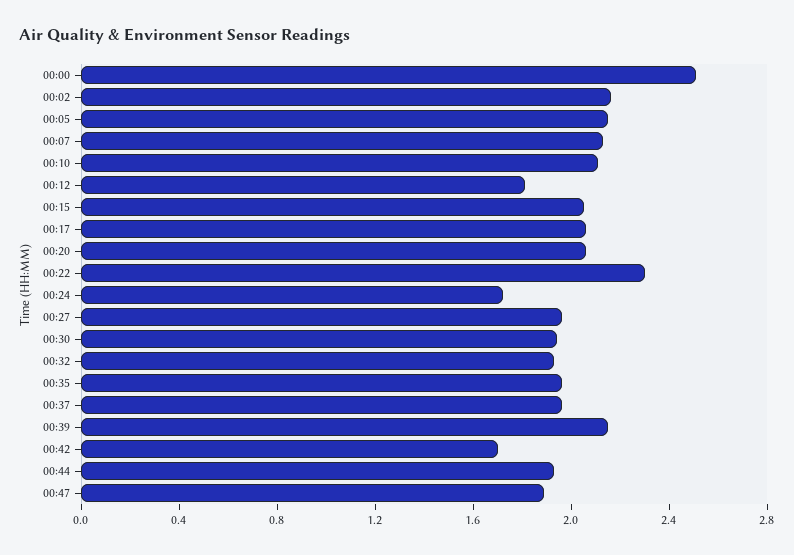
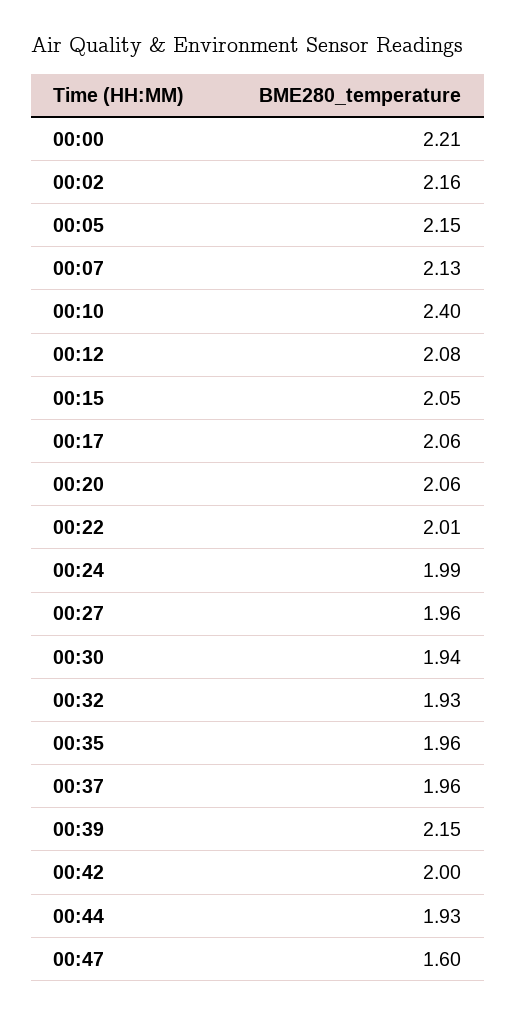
  {
-   "00:00": 2.5,
+   "00:00": 2.21,
    "00:02": 2.16,
    "00:05": 2.15,
    "00:07": 2.13,
-   "00:10": 2.1,
+   "00:10": 2.4,
-   "00:12": 1.8,
+   "00:12": 2.08,
    "00:15": 2.05,
    "00:17": 2.06,
    "00:20": 2.06,
-   "00:22": 2.3,
+   "00:22": 2.01,
-   "00:24": 1.7,
+   "00:24": 1.99,
    "00:27": 1.96,
    "00:30": 1.94,
    "00:32": 1.93,
    "00:35": 1.96,
    "00:37": 1.96,
    "00:39": 2.15,
-   "00:42": 1.7,
+   "00:42": 2,
    "00:44": 1.93,
-   "00:47": 1.9
+   "00:47": 1.6
  }

